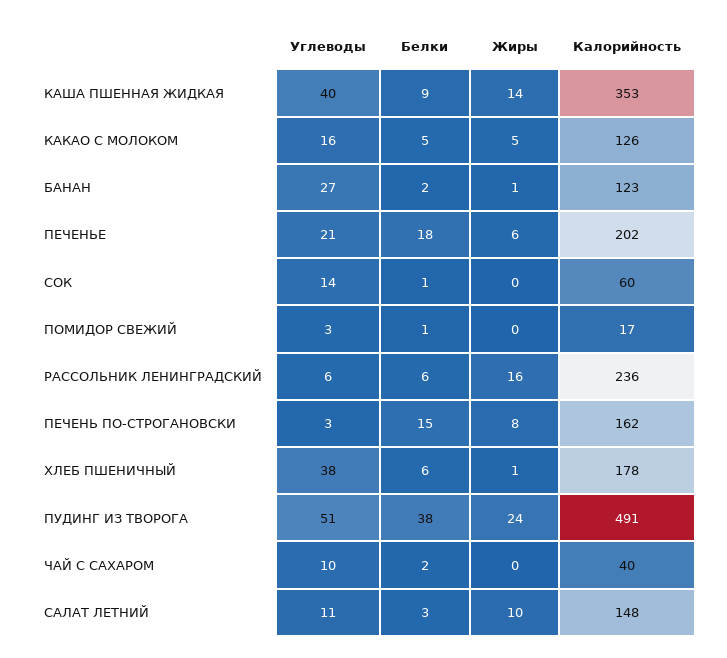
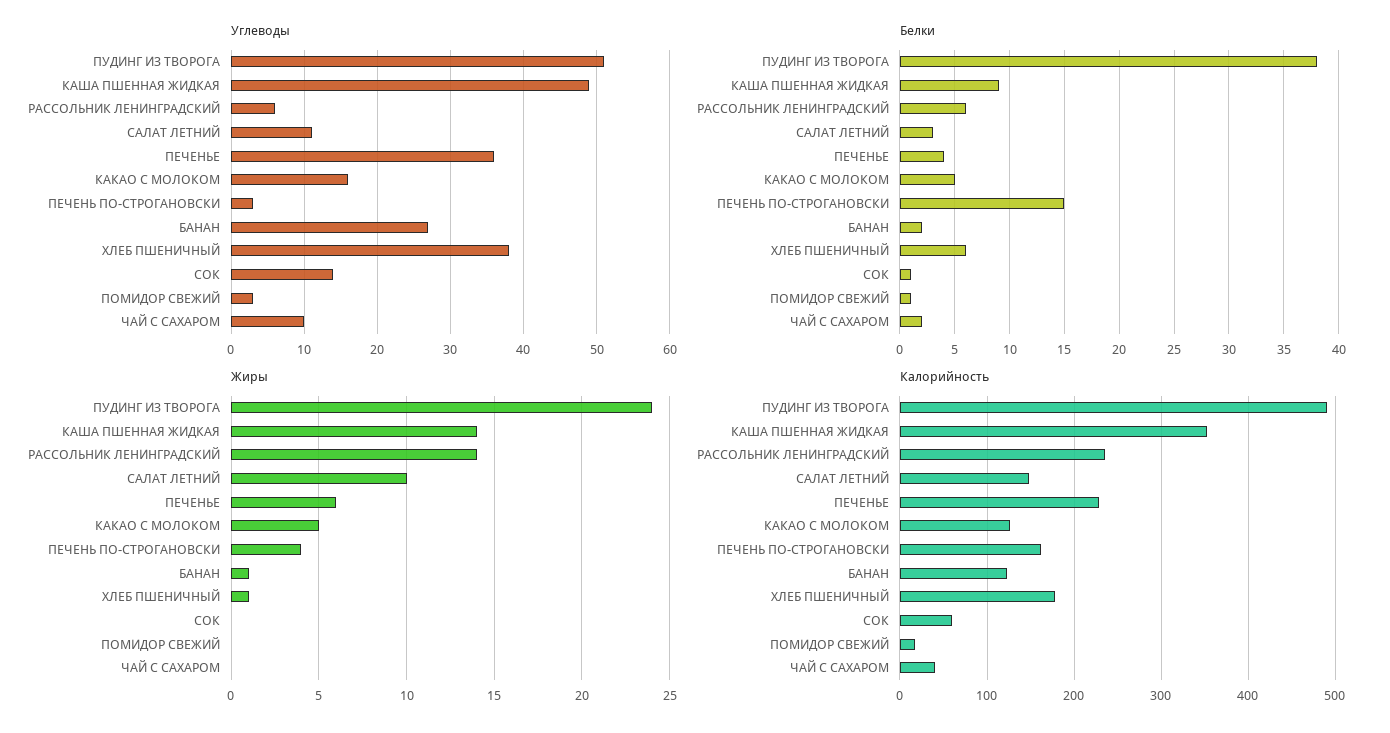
  {
    "Углеводы": {
-     "КАША ПШЕННАЯ ЖИДКАЯ": 40,
+     "КАША ПШЕННАЯ ЖИДКАЯ": 49,
      "КАКАО С МОЛОКОМ": 16,
      "БАНАН": 27,
-     "ПЕЧЕНЬЕ": 21,
+     "ПЕЧЕНЬЕ": 36,
      "СОК": 14,
      "ПОМИДОР СВЕЖИЙ": 3,
      "РАССОЛЬНИК ЛЕНИНГРАДСКИЙ": 6,
      "ПЕЧЕНЬ ПО-СТРОГАНОВСКИ": 3,
      "ХЛЕБ ПШЕНИЧНЫЙ": 38,
      "ПУДИНГ ИЗ ТВОРОГА": 51,
      "ЧАЙ С САХАРОМ": 10,
      "САЛАТ ЛЕТНИЙ": 11
    },
    "Белки": {
      "КАША ПШЕННАЯ ЖИДКАЯ": 9,
      "КАКАО С МОЛОКОМ": 5,
      "БАНАН": 2,
-     "ПЕЧЕНЬЕ": 18,
+     "ПЕЧЕНЬЕ": 4,
      "СОК": 1,
      "ПОМИДОР СВЕЖИЙ": 1,
      "РАССОЛЬНИК ЛЕНИНГРАДСКИЙ": 6,
      "ПЕЧЕНЬ ПО-СТРОГАНОВСКИ": 15,
      "ХЛЕБ ПШЕНИЧНЫЙ": 6,
      "ПУДИНГ ИЗ ТВОРОГА": 38,
      "ЧАЙ С САХАРОМ": 2,
      "САЛАТ ЛЕТНИЙ": 3
    },
    "Жиры": {
      "КАША ПШЕННАЯ ЖИДКАЯ": 14,
      "КАКАО С МОЛОКОМ": 5,
      "БАНАН": 1,
      "ПЕЧЕНЬЕ": 6,
      "СОК": 0,
      "ПОМИДОР СВЕЖИЙ": 0,
-     "РАССОЛЬНИК ЛЕНИНГРАДСКИЙ": 16,
+     "РАССОЛЬНИК ЛЕНИНГРАДСКИЙ": 14,
-     "ПЕЧЕНЬ ПО-СТРОГАНОВСКИ": 8,
+     "ПЕЧЕНЬ ПО-СТРОГАНОВСКИ": 4,
      "ХЛЕБ ПШЕНИЧНЫЙ": 1,
      "ПУДИНГ ИЗ ТВОРОГА": 24,
      "ЧАЙ С САХАРОМ": 0,
      "САЛАТ ЛЕТНИЙ": 10
    },
    "Калорийность": {
      "КАША ПШЕННАЯ ЖИДКАЯ": 353,
      "КАКАО С МОЛОКОМ": 126,
      "БАНАН": 123,
-     "ПЕЧЕНЬЕ": 202,
+     "ПЕЧЕНЬЕ": 230,
      "СОК": 60,
      "ПОМИДОР СВЕЖИЙ": 17,
      "РАССОЛЬНИК ЛЕНИНГРАДСКИЙ": 236,
      "ПЕЧЕНЬ ПО-СТРОГАНОВСКИ": 162,
      "ХЛЕБ ПШЕНИЧНЫЙ": 178,
      "ПУДИНГ ИЗ ТВОРОГА": 491,
      "ЧАЙ С САХАРОМ": 40,
      "САЛАТ ЛЕТНИЙ": 148
    }
  }

